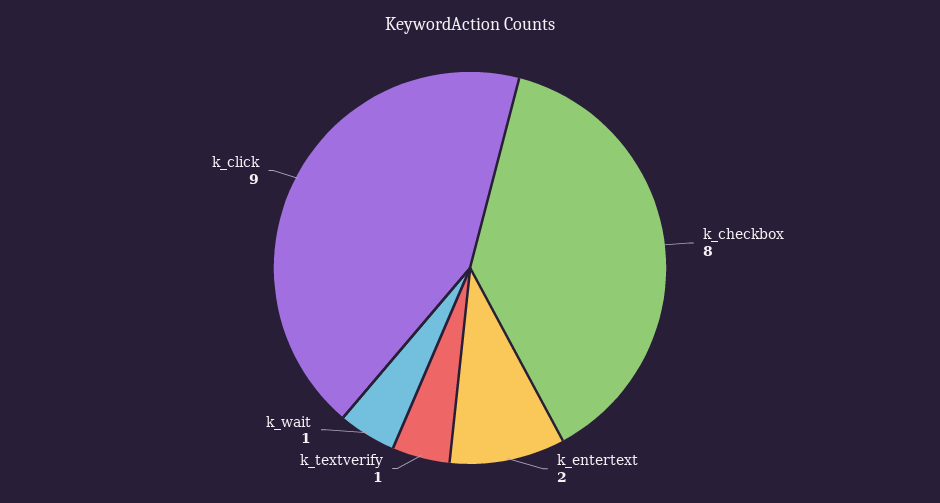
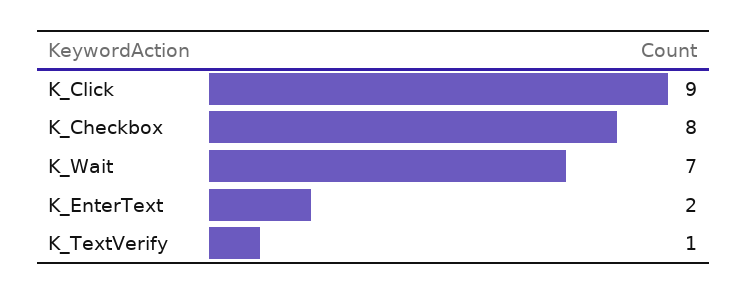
  {
    "k_checkbox": 8,
    "k_entertext": 2,
    "k_textverify": 1,
-   "k_wait": 1,
+   "k_wait": 7,
    "k_click": 9
  }

